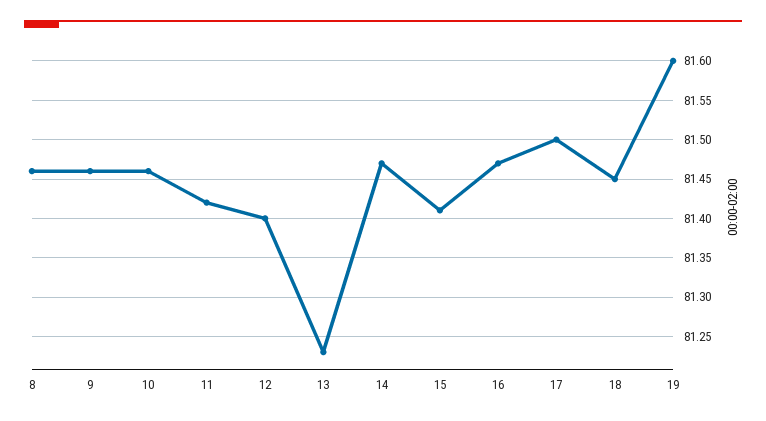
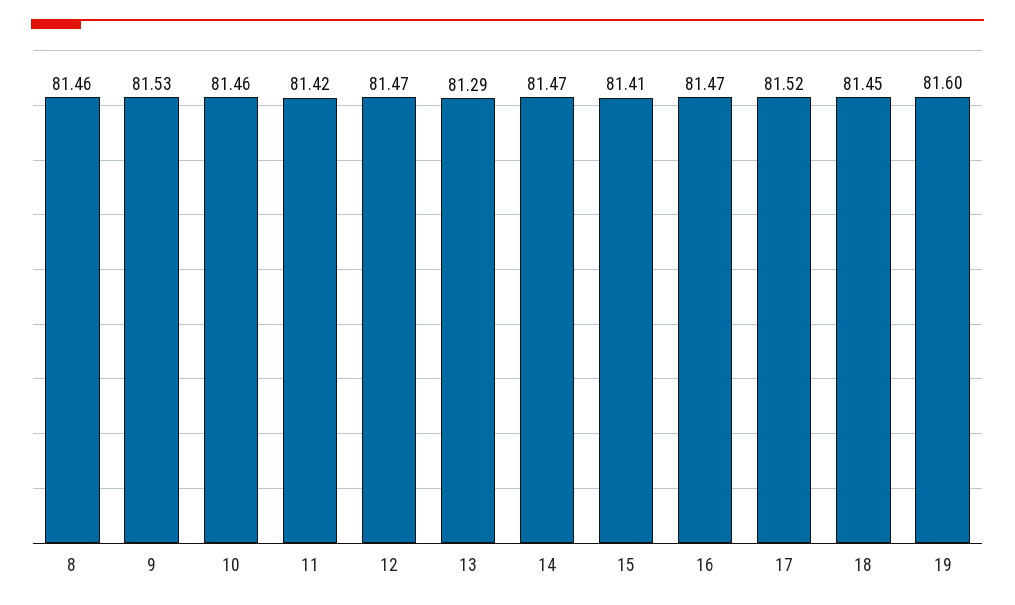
  {
    "8": 81.46,
-   "9": 81.46,
+   "9": 81.53,
    "10": 81.46,
    "11": 81.42,
-   "12": 81.4,
+   "12": 81.47,
-   "13": 81.23,
+   "13": 81.29,
    "14": 81.47,
    "15": 81.41,
    "16": 81.47,
-   "17": 81.5,
+   "17": 81.52,
    "18": 81.45,
    "19": 81.6
  }

